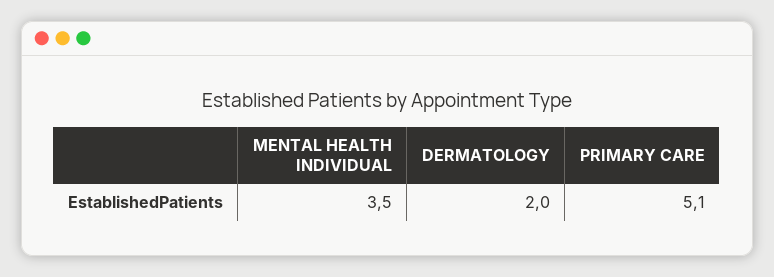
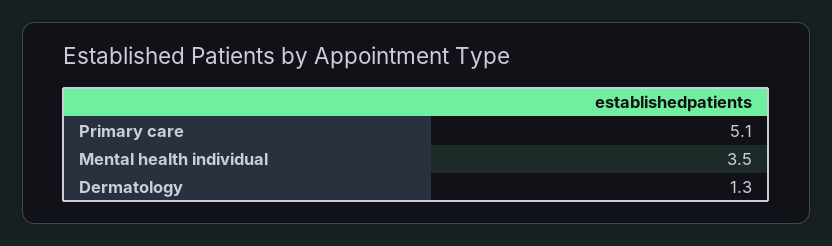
  {
    "MENTAL HEALTH INDIVIDUAL": 3.5,
-   "DERMATOLOGY": 2,
+   "DERMATOLOGY": 1.3,
    "PRIMARY CARE": 5.1
  }

